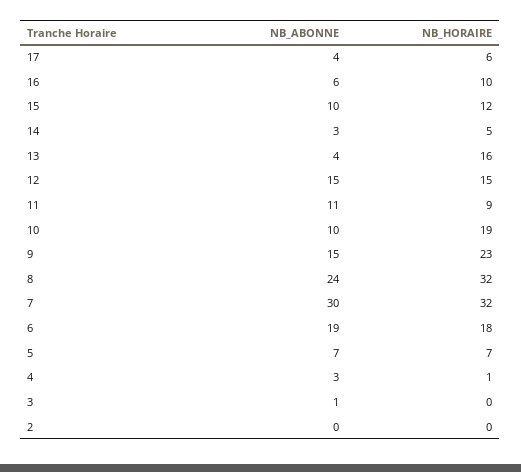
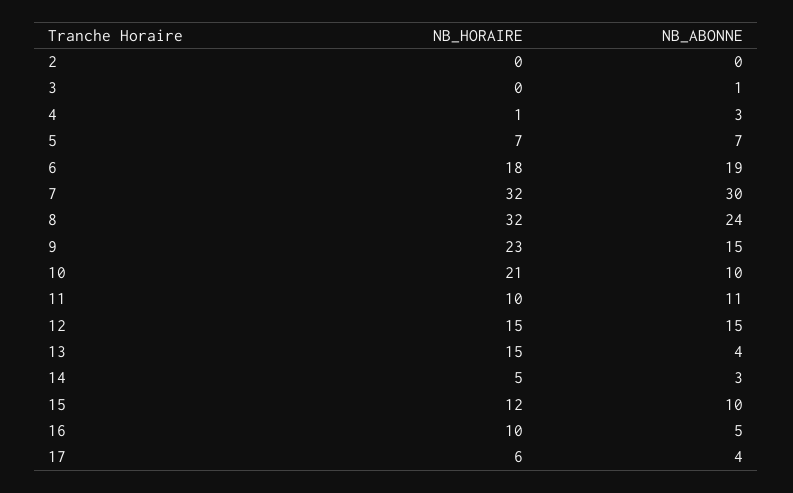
  {
    "NB_ABONNE": {
      "17": 4,
-     "16": 6,
+     "16": 5,
      "15": 10,
      "14": 3,
      "13": 4,
      "12": 15,
      "11": 11,
      "10": 10,
      "9": 15,
      "8": 24,
      "7": 30,
      "6": 19,
      "5": 7,
      "4": 3,
      "3": 1,
      "2": 0
    },
    "NB_HORAIRE": {
      "17": 6,
      "16": 10,
      "15": 12,
      "14": 5,
-     "13": 16,
+     "13": 15,
      "12": 15,
-     "11": 9,
+     "11": 10,
-     "10": 19,
+     "10": 21,
      "9": 23,
      "8": 32,
      "7": 32,
      "6": 18,
      "5": 7,
      "4": 1,
      "3": 0,
      "2": 0
    }
  }

